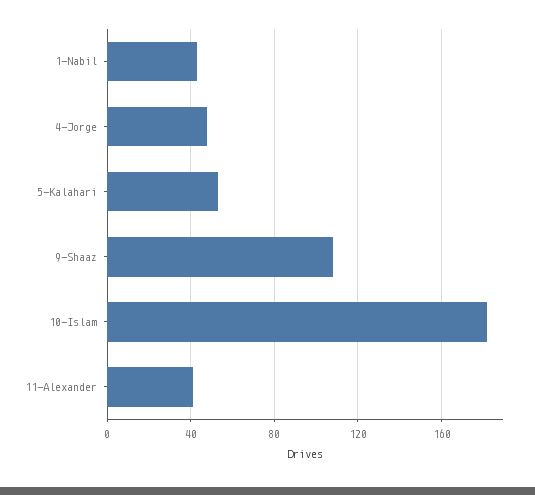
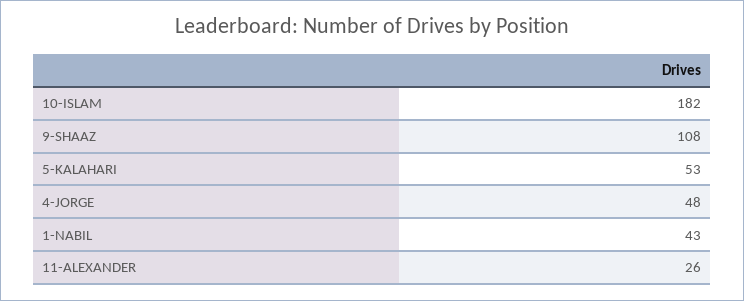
  {
    "1-Nabil": 43,
    "4-Jorge": 48,
    "5-Kalahari": 53,
    "9-Shaaz": 108,
    "10-Islam": 182,
-   "11-Alexander": 40
+   "11-Alexander": 26
  }

